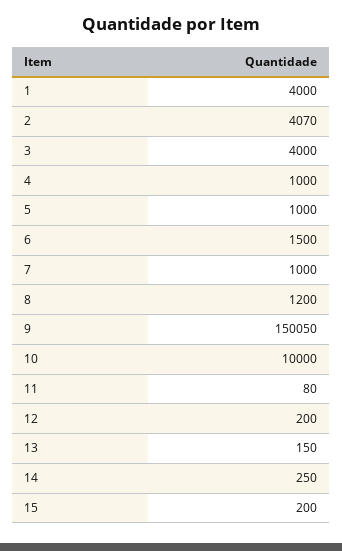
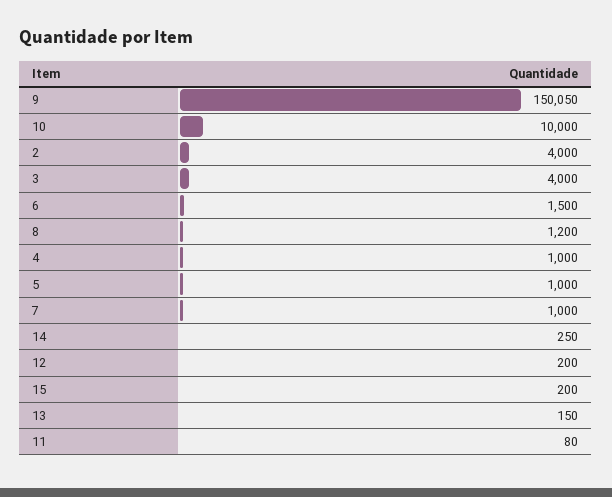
  {
-   "1": 4000,
-   "2": 4070,
+   "2": 4000,
    "3": 4000,
    "4": 1000,
    "5": 1000,
    "6": 1500,
    "7": 1000,
    "8": 1200,
    "9": 150050,
    "10": 10000,
    "11": 80,
    "12": 200,
    "13": 150,
    "14": 250,
    "15": 200
  }

